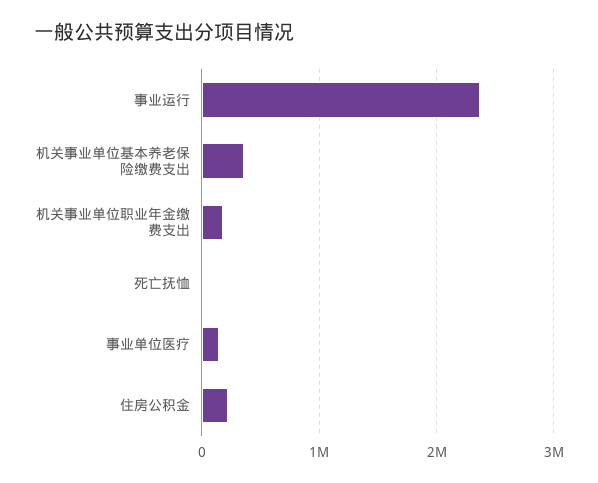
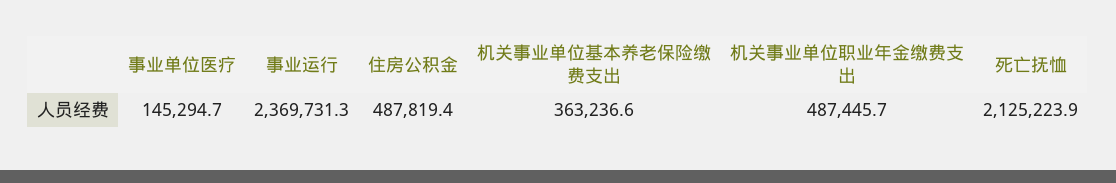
  {
    "事业运行": 2369731.3,
    "机关事业单位基本养老保险缴费支出": 363236.6,
-   "机关事业单位职业年金缴费支出": 200000,
+   "机关事业单位职业年金缴费支出": 487445.7,
-   "死亡抚恤": 0,
+   "死亡抚恤": 2125223.9,
    "事业单位医疗": 145294.7,
-   "住房公积金": 200000
+   "住房公积金": 487819.4
  }

